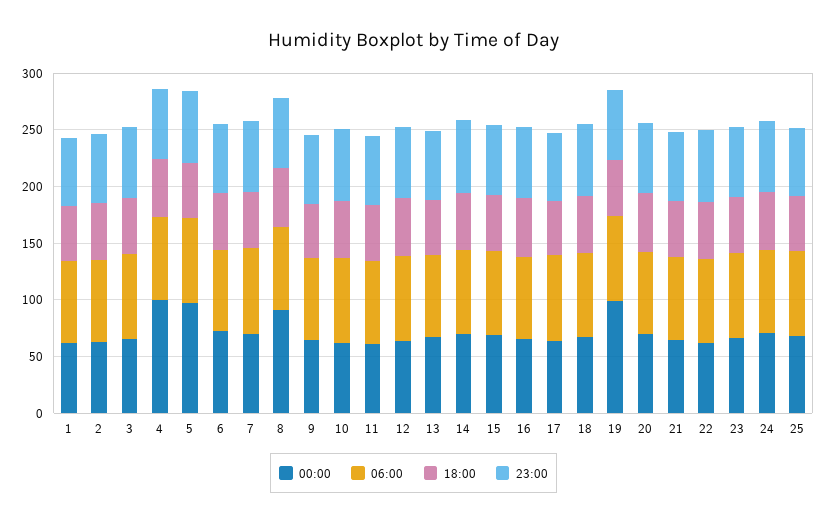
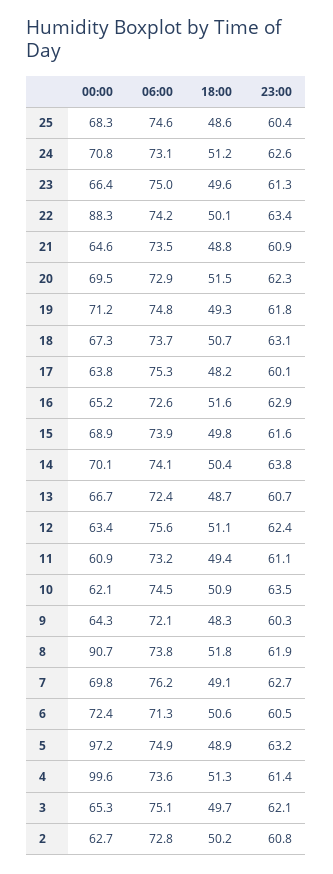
  {
    "00:00": {
-     "1": 60,
      "2": 62.7,
      "3": 65.3,
      "4": 99.6,
      "5": 97.2,
      "6": 72.4,
      "7": 69.8,
      "8": 90.7,
      "9": 64.3,
      "10": 62.1,
      "11": 60.9,
      "12": 63.4,
      "13": 66.7,
      "14": 70.1,
      "15": 68.9,
      "16": 65.2,
      "17": 63.8,
      "18": 67.3,
-     "19": 100,
+     "19": 71.2,
      "20": 69.5,
      "21": 64.6,
-     "22": 60,
+     "22": 88.3,
      "23": 66.4,
      "24": 70.8,
      "25": 68.3
    },
    "06:00": {
-     "1": 70,
      "2": 72.8,
      "3": 75.1,
      "4": 73.6,
      "5": 74.9,
      "6": 71.3,
      "7": 76.2,
      "8": 73.8,
      "9": 72.1,
      "10": 74.5,
      "11": 73.2,
      "12": 75.6,
      "13": 72.4,
      "14": 74.1,
      "15": 73.9,
      "16": 72.6,
      "17": 75.3,
      "18": 73.7,
      "19": 74.8,
      "20": 72.9,
      "21": 73.5,
      "22": 74.2,
      "23": 75,
      "24": 73.1,
      "25": 74.6
    },
    "18:00": {
-     "1": 50,
      "2": 50.2,
      "3": 49.7,
      "4": 51.3,
      "5": 48.9,
      "6": 50.6,
      "7": 49.1,
      "8": 51.8,
      "9": 48.3,
      "10": 50.9,
      "11": 49.4,
      "12": 51.1,
      "13": 48.7,
      "14": 50.4,
      "15": 49.8,
      "16": 51.6,
      "17": 48.2,
      "18": 50.7,
      "19": 49.3,
      "20": 51.5,
      "21": 48.8,
      "22": 50.1,
      "23": 49.6,
      "24": 51.2,
      "25": 48.6
    },
    "23:00": {
-     "1": 60,
      "2": 60.8,
      "3": 62.1,
      "4": 61.4,
      "5": 63.2,
      "6": 60.5,
      "7": 62.7,
      "8": 61.9,
      "9": 60.3,
      "10": 63.5,
      "11": 61.1,
      "12": 62.4,
      "13": 60.7,
      "14": 63.8,
      "15": 61.6,
      "16": 62.9,
      "17": 60.1,
      "18": 63.1,
      "19": 61.8,
      "20": 62.3,
      "21": 60.9,
      "22": 63.4,
      "23": 61.3,
      "24": 62.6,
      "25": 60.4
    }
  }

